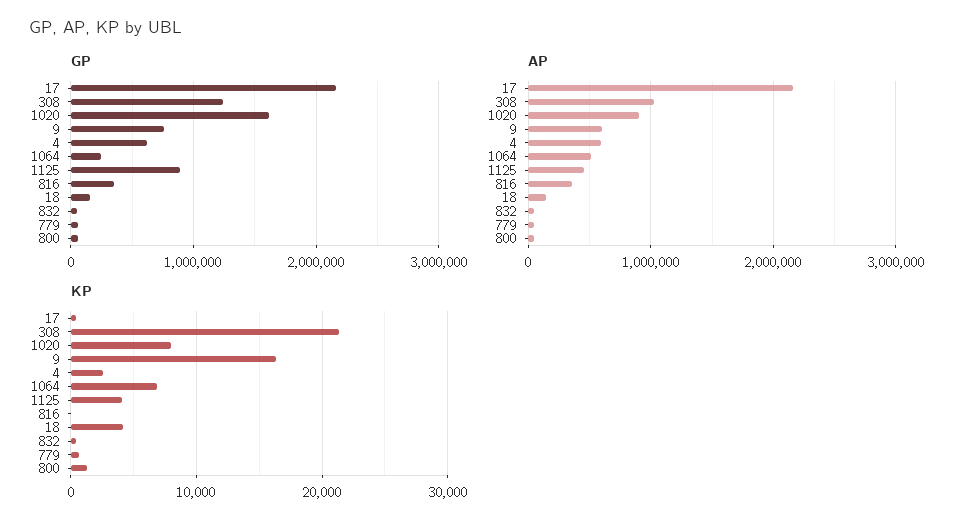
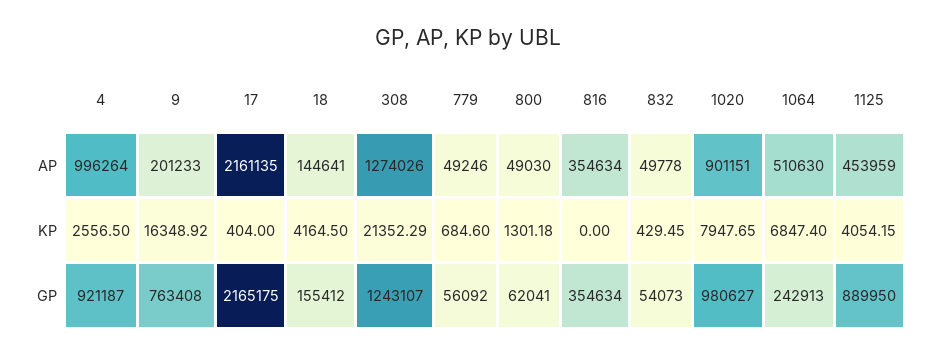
  {
    "GP": {
      "17": 2165175,
      "308": 1243107,
-     "1020": 1600000,
+     "1020": 980627,
      "9": 763408,
-     "4": 600000,
+     "4": 921187,
      "1064": 242913,
      "1125": 889950,
      "816": 354634,
      "18": 155412,
      "832": 54073,
      "779": 56092,
      "800": 62041
    },
    "AP": {
      "17": 2161135,
-     "308": 1000000,
+     "308": 1274026,
      "1020": 901151,
-     "9": 600000,
+     "9": 201233,
-     "4": 600000,
+     "4": 996264,
      "1064": 510630,
      "1125": 453959,
      "816": 354634,
      "18": 144641,
      "832": 49778,
      "779": 49246,
      "800": 49030
    },
    "KP": {
      "17": 404,
      "308": 21352.29,
      "1020": 7947.65,
      "9": 16348.92,
      "4": 2556.5,
      "1064": 6847.4,
      "1125": 4054.15,
      "816": 0,
      "18": 4164.5,
      "832": 429.45,
      "779": 684.6,
      "800": 1301.18
    }
  }

